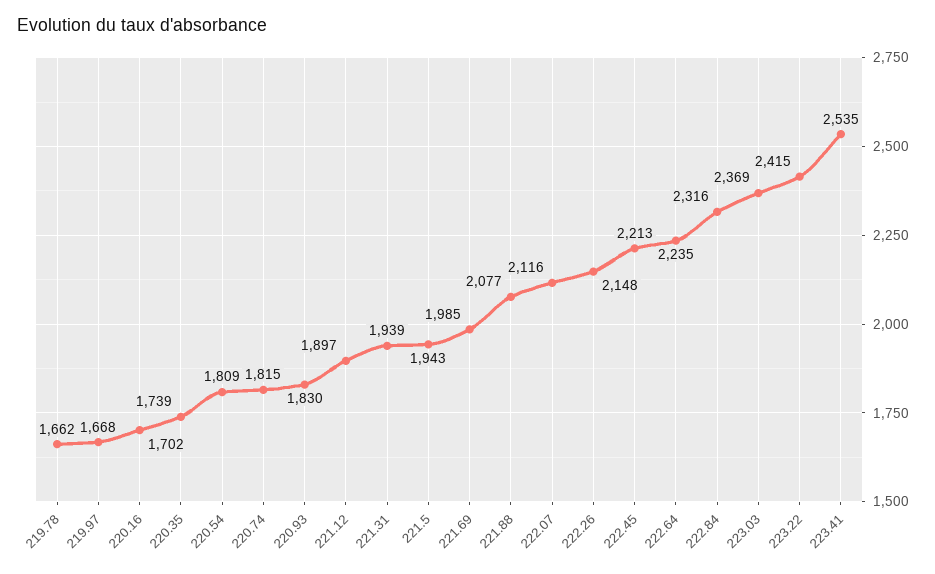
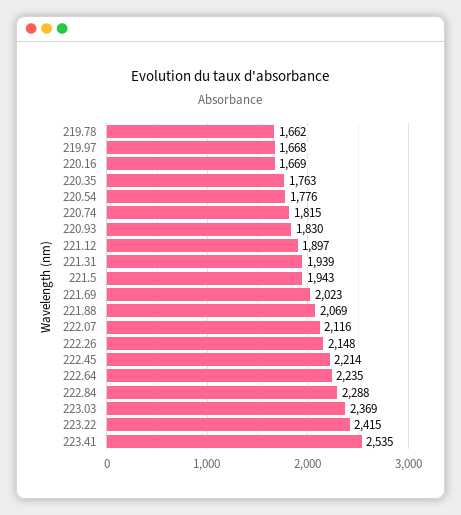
  {
    "219.78": 1662,
    "219.97": 1668,
-   "220.16": 1702,
+   "220.16": 1669,
-   "220.35": 1739,
+   "220.35": 1763,
-   "220.54": 1809,
+   "220.54": 1776,
    "220.74": 1815,
    "220.93": 1830,
    "221.12": 1897,
    "221.31": 1939,
    "221.5": 1943,
-   "221.69": 1985,
+   "221.69": 2023,
-   "221.88": 2077,
+   "221.88": 2069,
    "222.07": 2116,
    "222.26": 2148,
-   "222.45": 2213,
+   "222.45": 2214,
    "222.64": 2235,
-   "222.84": 2316,
+   "222.84": 2288,
    "223.03": 2369,
    "223.22": 2415,
    "223.41": 2535
  }

